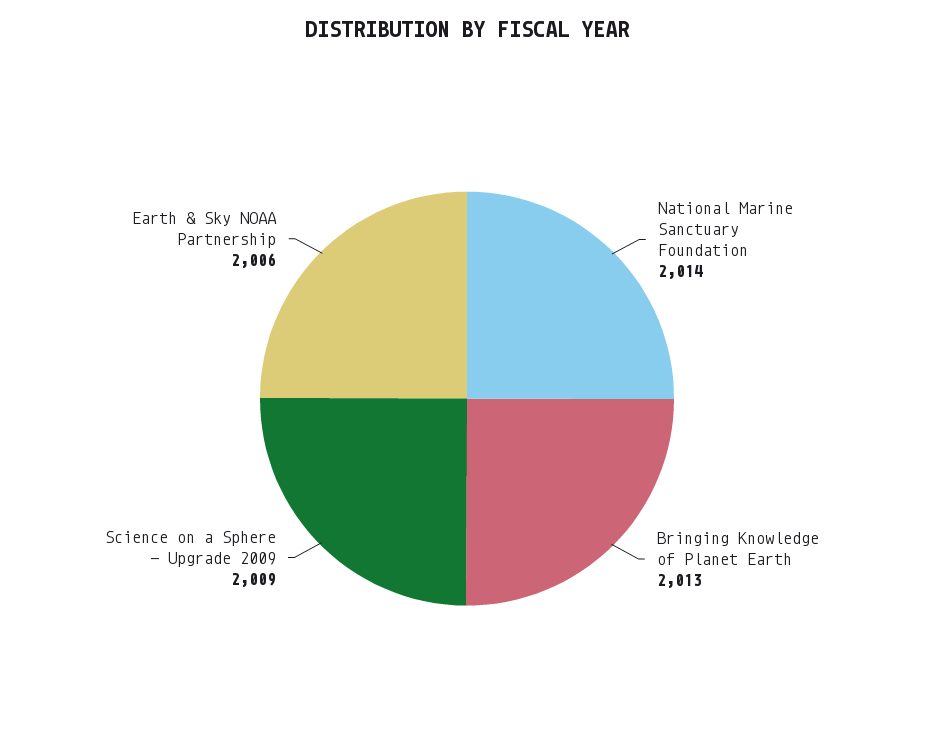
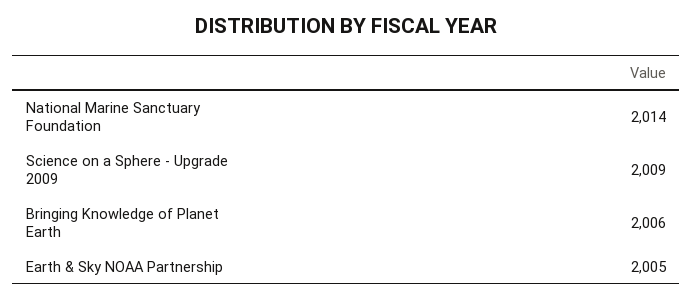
  {
    "National Marine Sanctuary Foundation": 2014,
-   "Bringing Knowledge of Planet Earth": 2013,
+   "Bringing Knowledge of Planet Earth": 2006,
    "Science on a Sphere - Upgrade 2009": 2009,
-   "Earth & Sky NOAA Partnership": 2006
+   "Earth & Sky NOAA Partnership": 2005
  }

